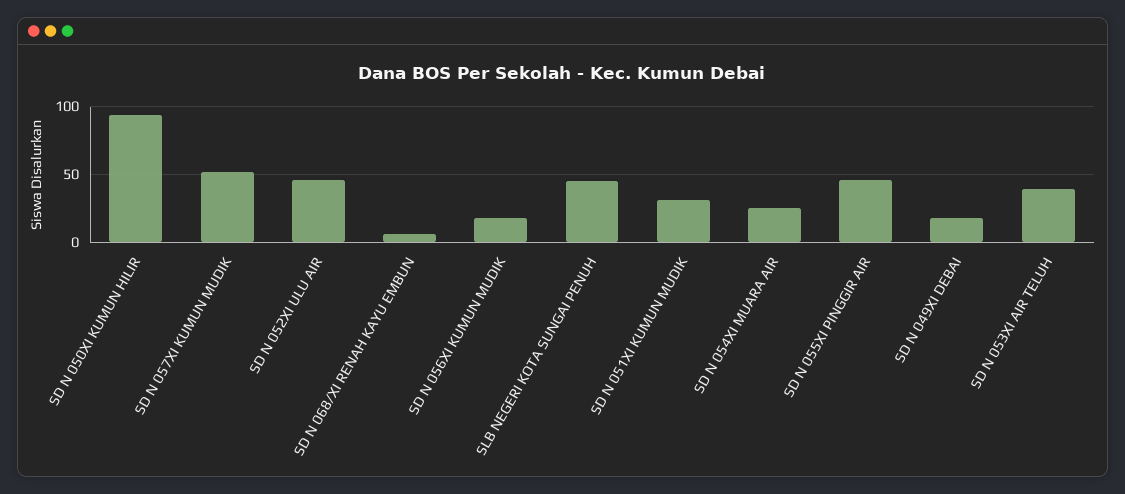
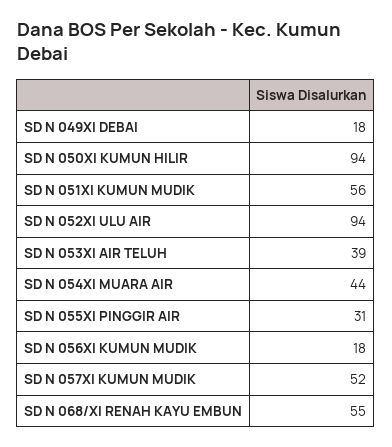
  {
    "SD N 050XI KUMUN HILIR": 94,
    "SD N 057XI KUMUN MUDIK": 52,
-   "SD N 052XI ULU AIR": 45,
+   "SD N 052XI ULU AIR": 94,
-   "SD N 068/XI RENAH KAYU EMBUN": 5,
+   "SD N 068/XI RENAH KAYU EMBUN": 55,
    "SD N 056XI KUMUN MUDIK": 18,
-   "SLB NEGERI KOTA SUNGAI PENUH": 45,
-   "SD N 051XI KUMUN MUDIK": 30,
+   "SD N 051XI KUMUN MUDIK": 56,
-   "SD N 054XI MUARA AIR": 25,
+   "SD N 054XI MUARA AIR": 44,
-   "SD N 055XI PINGGIR AIR": 45,
+   "SD N 055XI PINGGIR AIR": 31,
    "SD N 049XI DEBAI": 18,
    "SD N 053XI AIR TELUH": 39
  }

